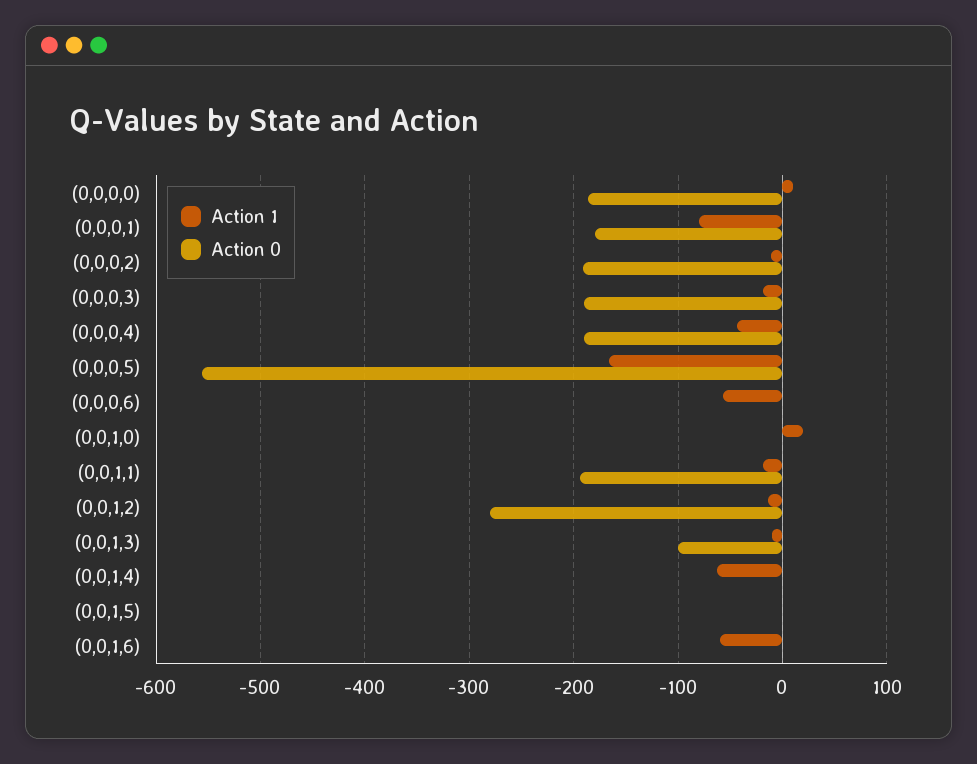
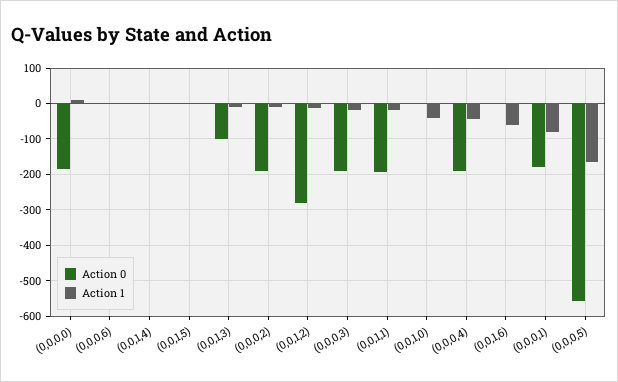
  {
    "Action 1": {
      "(0,0,0,0)": 10,
      "(0,0,0,1)": -80,
      "(0,0,0,2)": -10,
      "(0,0,0,3)": -20,
      "(0,0,0,4)": -40,
      "(0,0,0,5)": -170,
-     "(0,0,0,6)": -60,
+     "(0,0,0,6)": 0,
-     "(0,0,1,0)": 20,
+     "(0,0,1,0)": -40,
      "(0,0,1,1)": -20,
      "(0,0,1,2)": -10,
      "(0,0,1,3)": -10,
-     "(0,0,1,4)": -60,
+     "(0,0,1,4)": 0,
      "(0,0,1,5)": 0,
      "(0,0,1,6)": -60
    },
    "Action 0": {
      "(0,0,0,0)": -190,
      "(0,0,0,1)": -180,
      "(0,0,0,2)": -190,
      "(0,0,0,3)": -190,
      "(0,0,0,4)": -190,
      "(0,0,0,5)": -560,
      "(0,0,0,6)": 0,
      "(0,0,1,0)": 0,
      "(0,0,1,1)": -190,
      "(0,0,1,2)": -280,
      "(0,0,1,3)": -100,
      "(0,0,1,4)": 0,
      "(0,0,1,5)": 0,
      "(0,0,1,6)": 0
    }
  }

